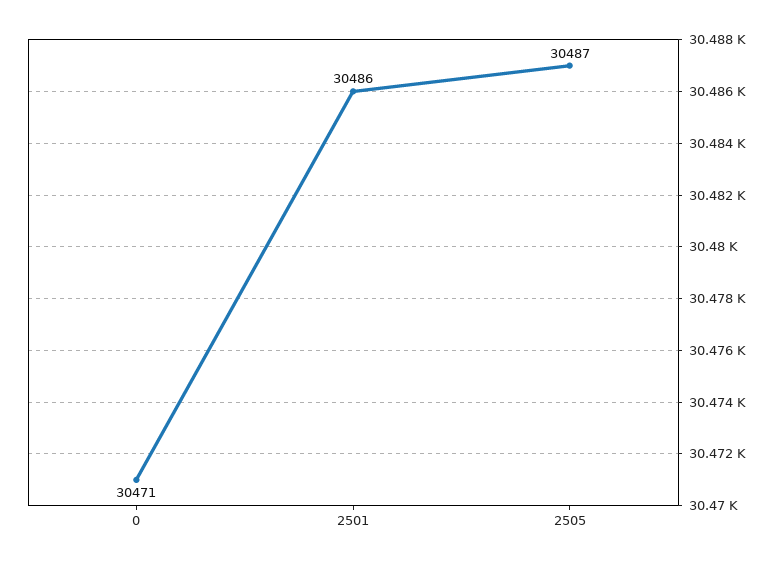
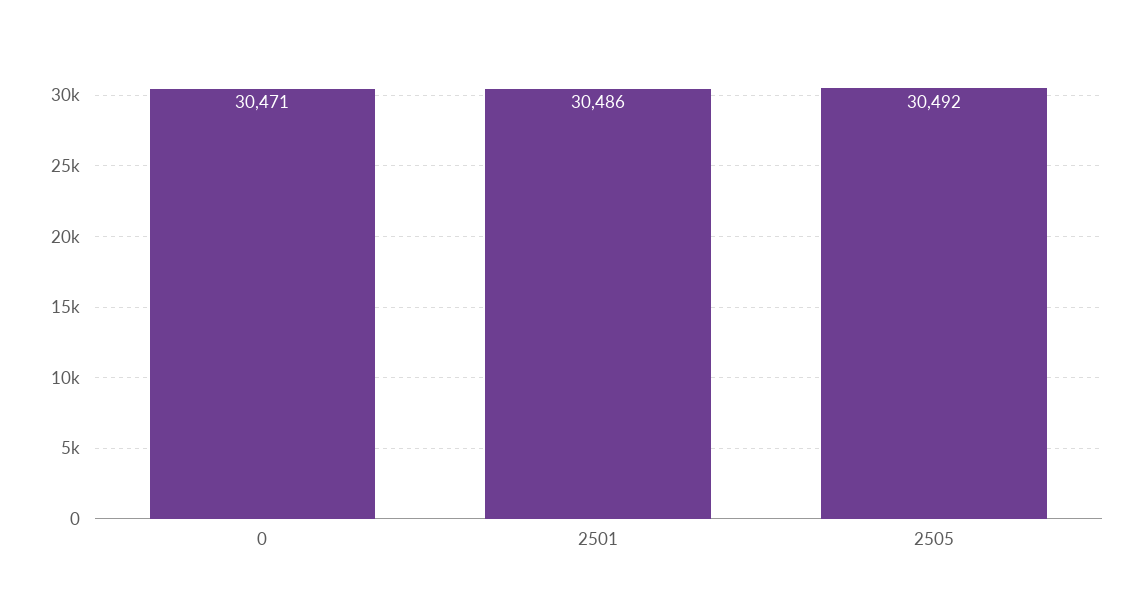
  {
    "0": 30471,
    "2501": 30486,
-   "2505": 30487
+   "2505": 30492
  }

